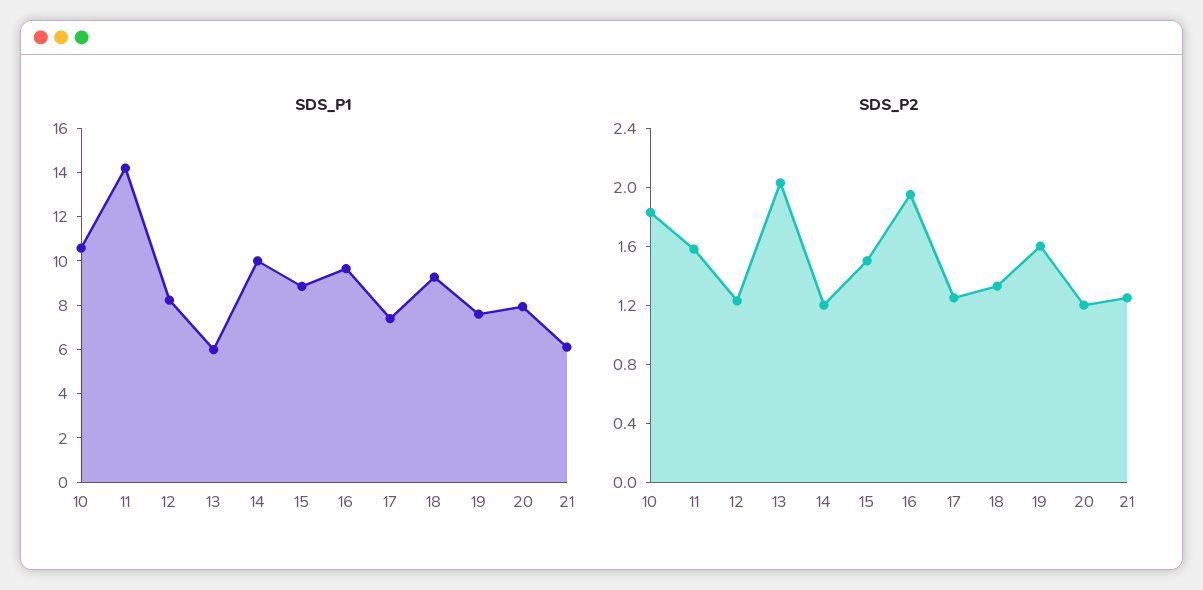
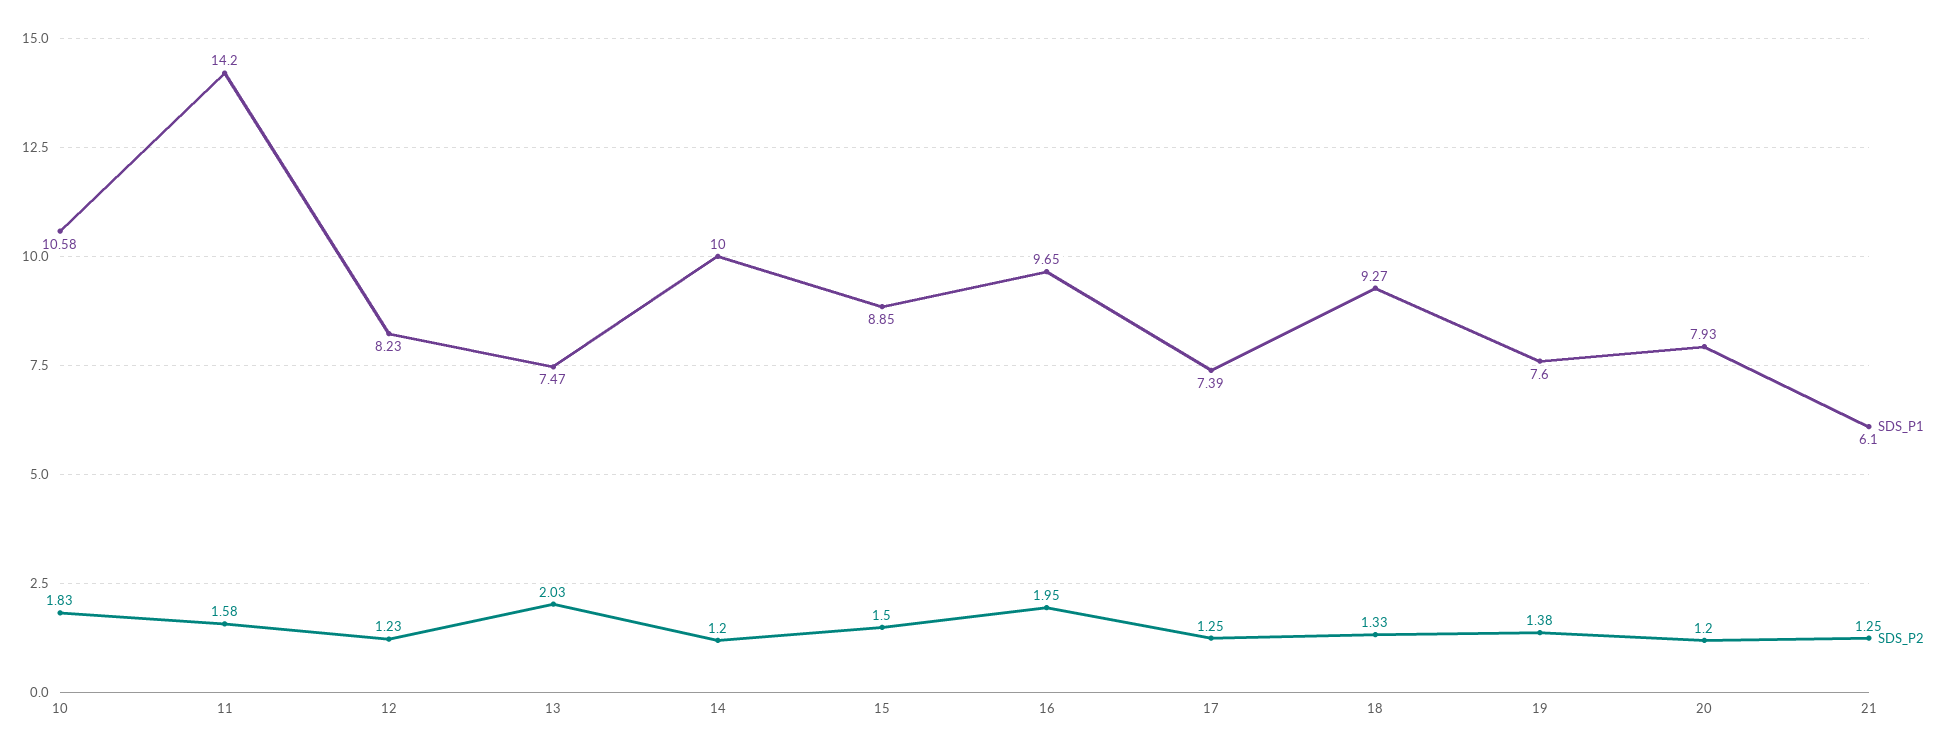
  {
    "SDS_P1": {
      "10": 10.58,
      "11": 14.2,
      "12": 8.23,
-     "13": 6,
+     "13": 7.47,
      "14": 10,
      "15": 8.85,
      "16": 9.65,
      "17": 7.39,
      "18": 9.27,
      "19": 7.6,
      "20": 7.93,
      "21": 6.1
    },
    "SDS_P2": {
      "10": 1.83,
      "11": 1.58,
      "12": 1.23,
      "13": 2.03,
      "14": 1.2,
      "15": 1.5,
      "16": 1.95,
      "17": 1.25,
      "18": 1.33,
-     "19": 1.6,
+     "19": 1.38,
      "20": 1.2,
      "21": 1.25
    }
  }

